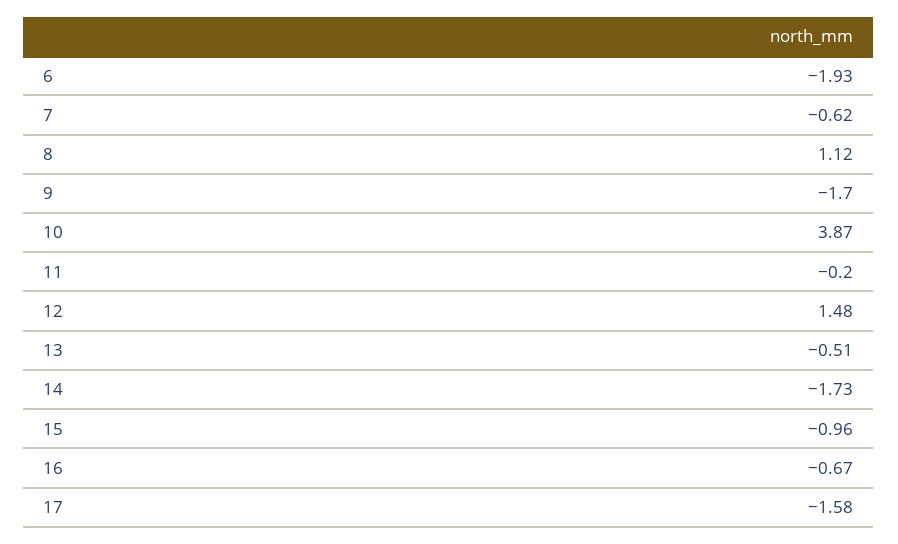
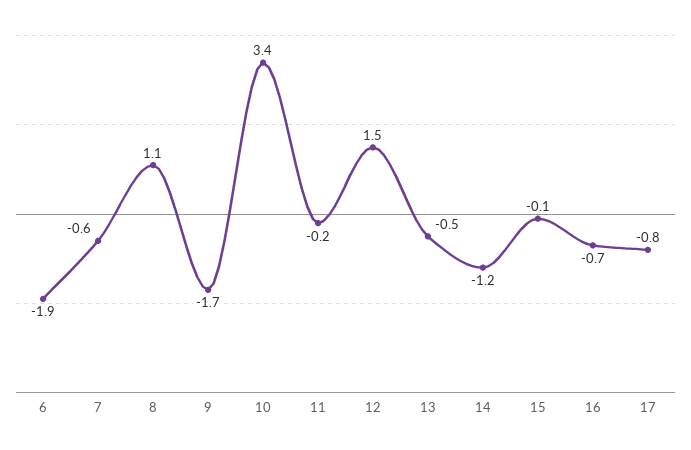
  {
    "6": -1.93,
    "7": -0.62,
    "8": 1.12,
    "9": -1.7,
-   "10": 3.87,
+   "10": 3.4,
    "11": -0.2,
    "12": 1.48,
    "13": -0.51,
-   "14": -1.73,
+   "14": -1.2,
-   "15": -0.96,
+   "15": -0.1,
    "16": -0.67,
-   "17": -1.58
+   "17": -0.8
  }

